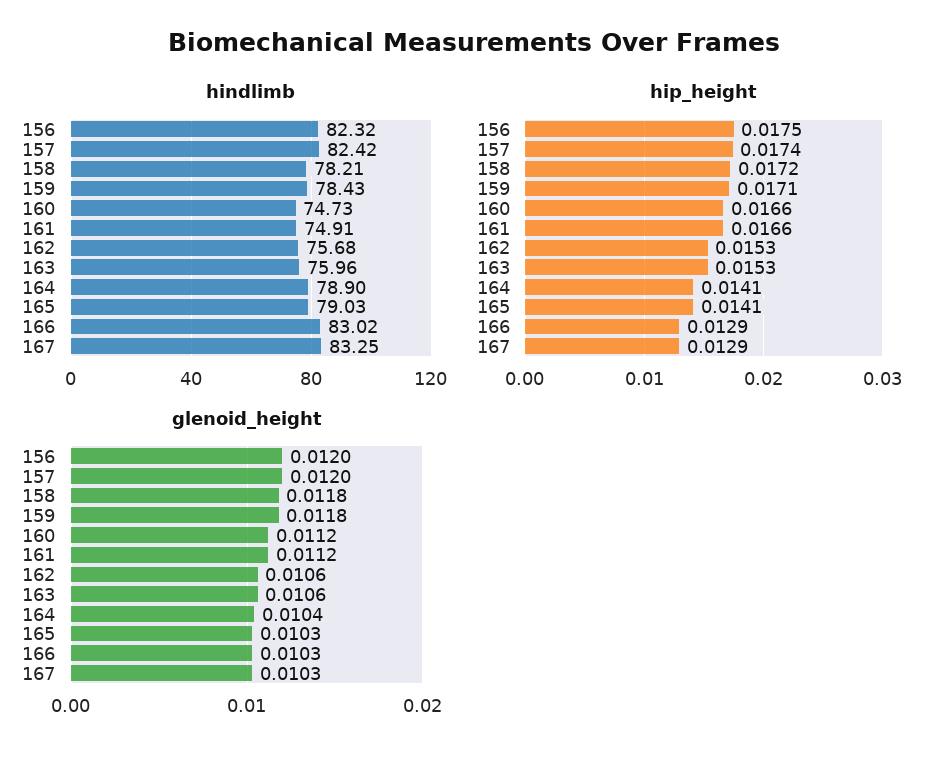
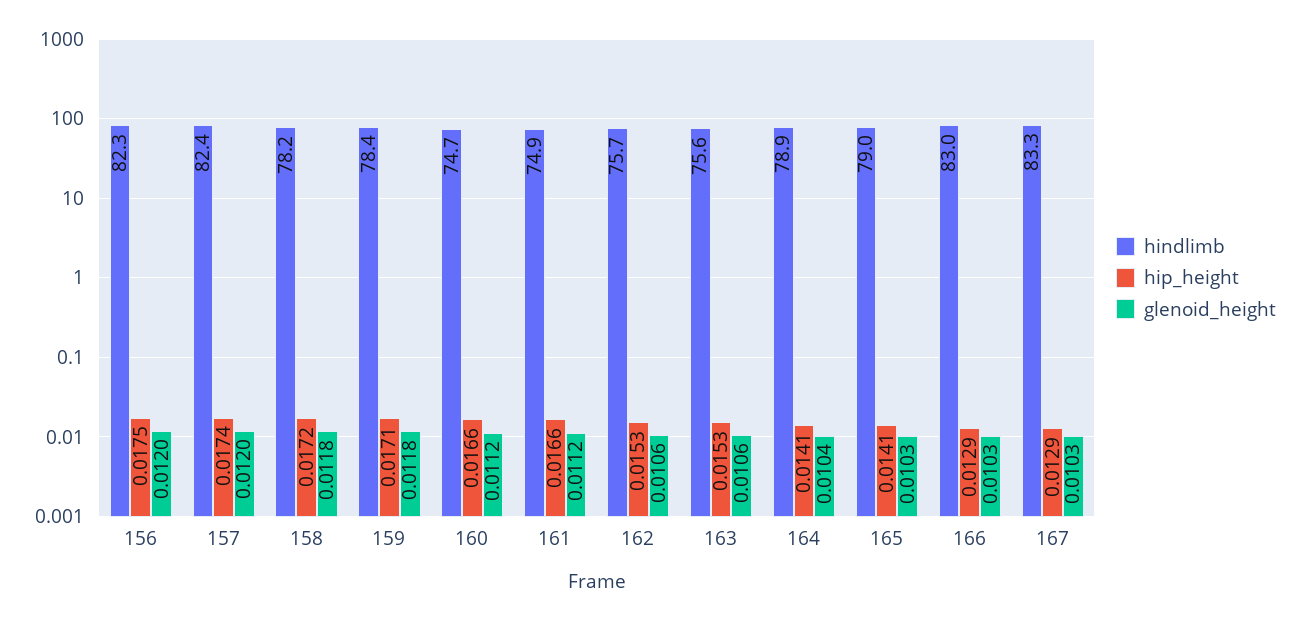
  {
    "hindlimb": {
      "156": 82.32,
      "157": 82.42,
      "158": 78.21,
      "159": 78.43,
      "160": 74.73,
      "161": 74.91,
      "162": 75.68,
-     "163": 75.96,
+     "163": 75.6,
      "164": 78.9,
      "165": 79.03,
      "166": 83.02,
      "167": 83.25
    },
    "hip_height": {
      "156": 0.0175,
      "157": 0.0174,
      "158": 0.0172,
      "159": 0.0171,
      "160": 0.0166,
      "161": 0.0166,
      "162": 0.0153,
      "163": 0.0153,
      "164": 0.0141,
      "165": 0.0141,
      "166": 0.0129,
      "167": 0.0129
    },
    "glenoid_height": {
      "156": 0.012,
      "157": 0.012,
      "158": 0.0118,
      "159": 0.0118,
      "160": 0.0112,
      "161": 0.0112,
      "162": 0.0106,
      "163": 0.0106,
      "164": 0.0104,
      "165": 0.0103,
      "166": 0.0103,
      "167": 0.0103
    }
  }

